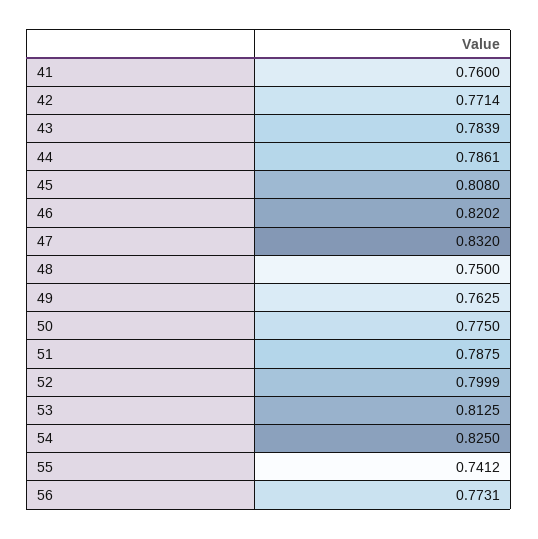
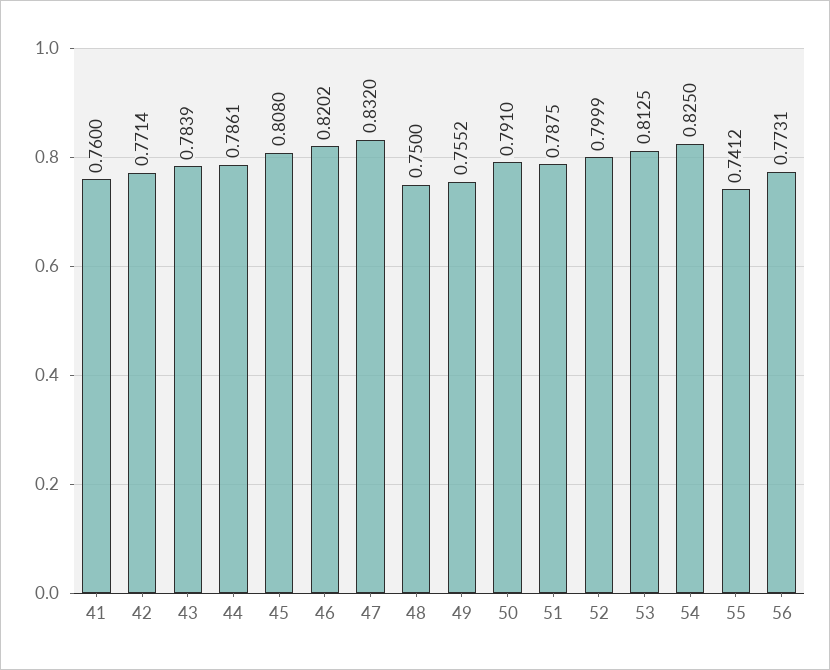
  {
    "41": 0.76,
    "42": 0.7714,
    "43": 0.7839,
    "44": 0.7861,
    "45": 0.808,
    "46": 0.8202,
    "47": 0.832,
    "48": 0.75,
-   "49": 0.7625,
+   "49": 0.7552,
-   "50": 0.775,
+   "50": 0.791,
    "51": 0.7875,
    "52": 0.7999,
    "53": 0.8125,
    "54": 0.825,
    "55": 0.7412,
    "56": 0.7731
  }

